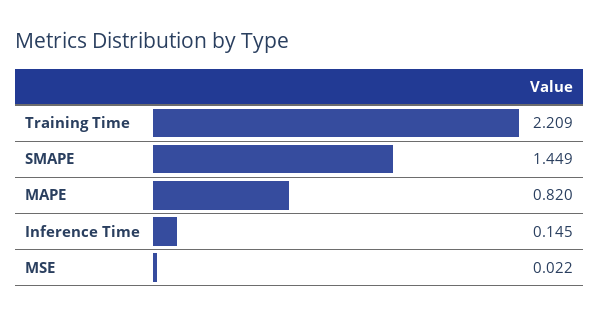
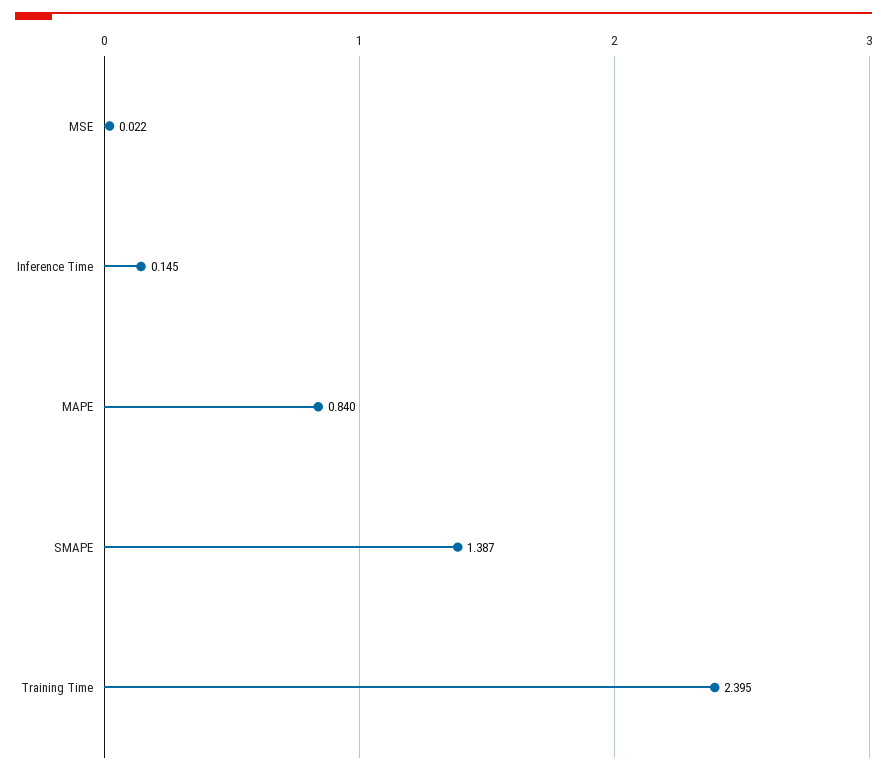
  {
-   "Training Time": 2.209,
+   "Training Time": 2.395,
-   "SMAPE": 1.449,
+   "SMAPE": 1.387,
-   "MAPE": 0.82,
+   "MAPE": 0.84,
    "Inference Time": 0.145,
    "MSE": 0.022
  }

